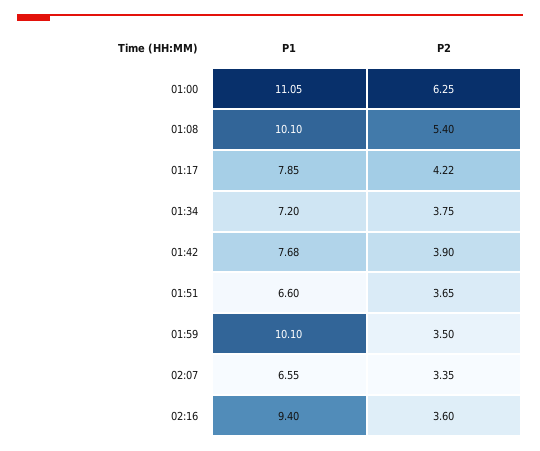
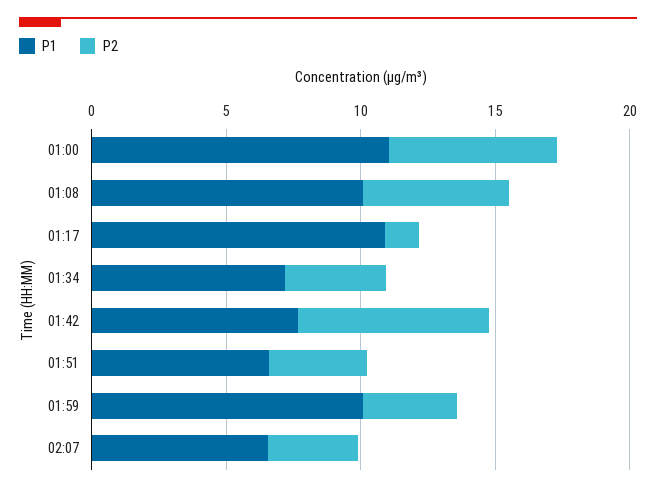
  {
    "P1": {
      "01:00": 11.05,
      "01:08": 10.1,
-     "01:17": 7.85,
+     "01:17": 11,
      "01:34": 7.2,
      "01:42": 7.68,
      "01:51": 6.6,
      "01:59": 10.1,
-     "02:07": 6.55,
+     "02:07": 6.55
-     "02:16": 9.4
    },
    "P2": {
      "01:00": 6.25,
      "01:08": 5.4,
-     "01:17": 4.22,
+     "01:17": 1,
      "01:34": 3.75,
-     "01:42": 3.9,
+     "01:42": 7,
      "01:51": 3.65,
      "01:59": 3.5,
-     "02:07": 3.35,
+     "02:07": 3.35
-     "02:16": 3.6
    }
  }

